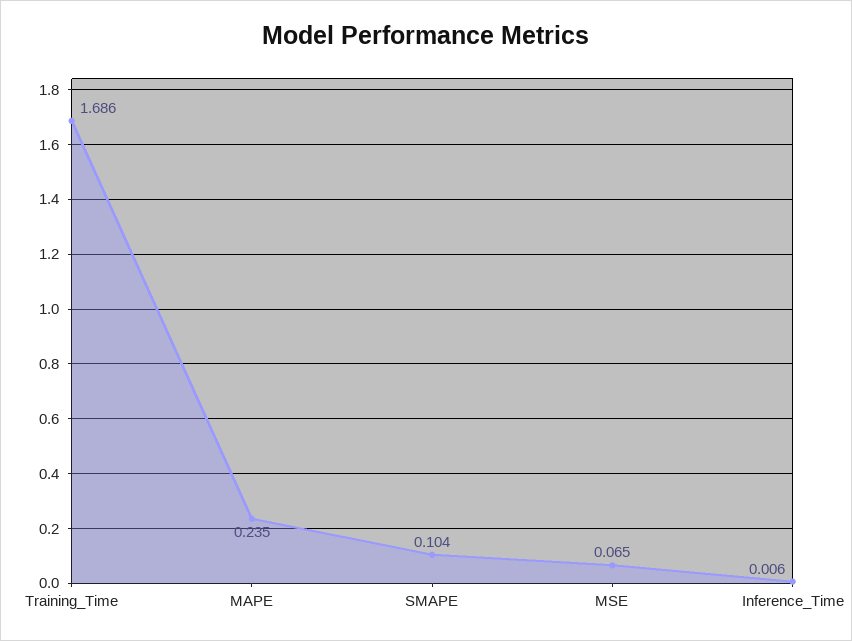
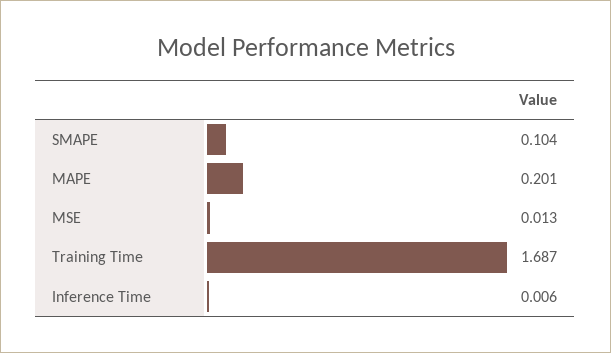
  {
-   "Training_Time": 1.686,
+   "Training_Time": 1.687,
-   "MAPE": 0.235,
+   "MAPE": 0.201,
    "SMAPE": 0.104,
-   "MSE": 0.065,
+   "MSE": 0.013,
    "Inference_Time": 0.006
  }

